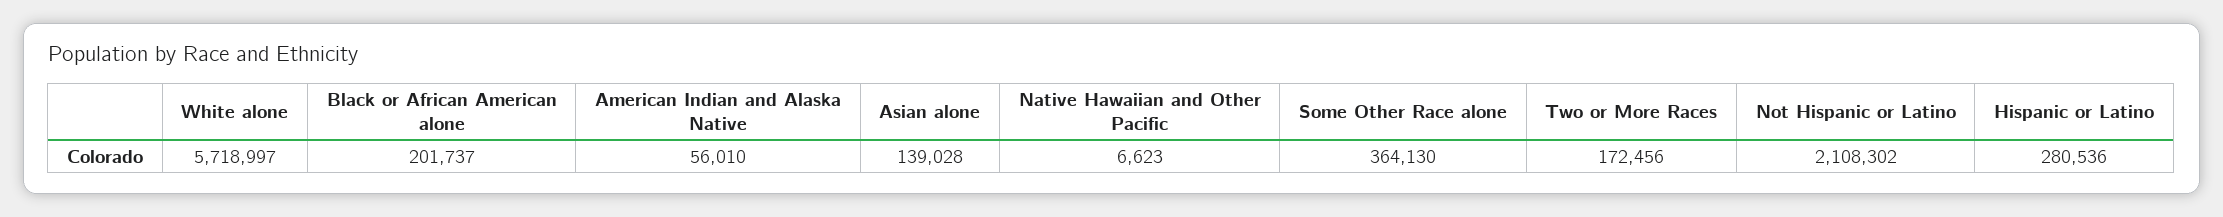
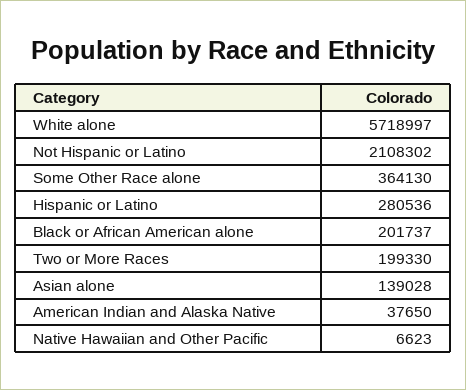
  {
    "White alone": 5718997,
    "Black or African American alone": 201737,
-   "American Indian and Alaska Native": 56010,
+   "American Indian and Alaska Native": 37650,
    "Asian alone": 139028,
    "Native Hawaiian and Other Pacific": 6623,
    "Some Other Race alone": 364130,
-   "Two or More Races": 172456,
+   "Two or More Races": 199330,
    "Not Hispanic or Latino": 2108302,
    "Hispanic or Latino": 280536
  }

